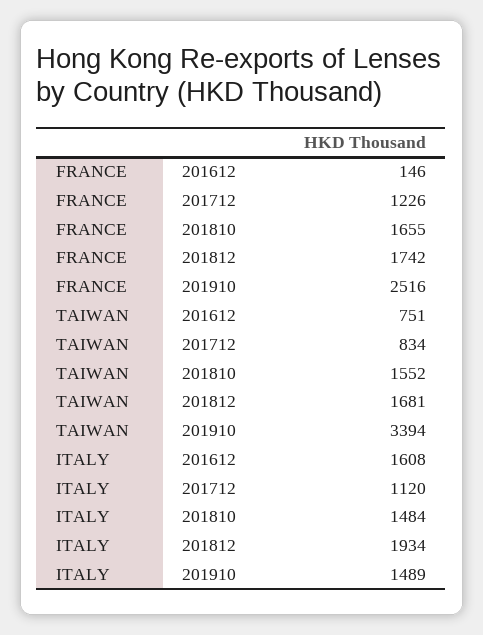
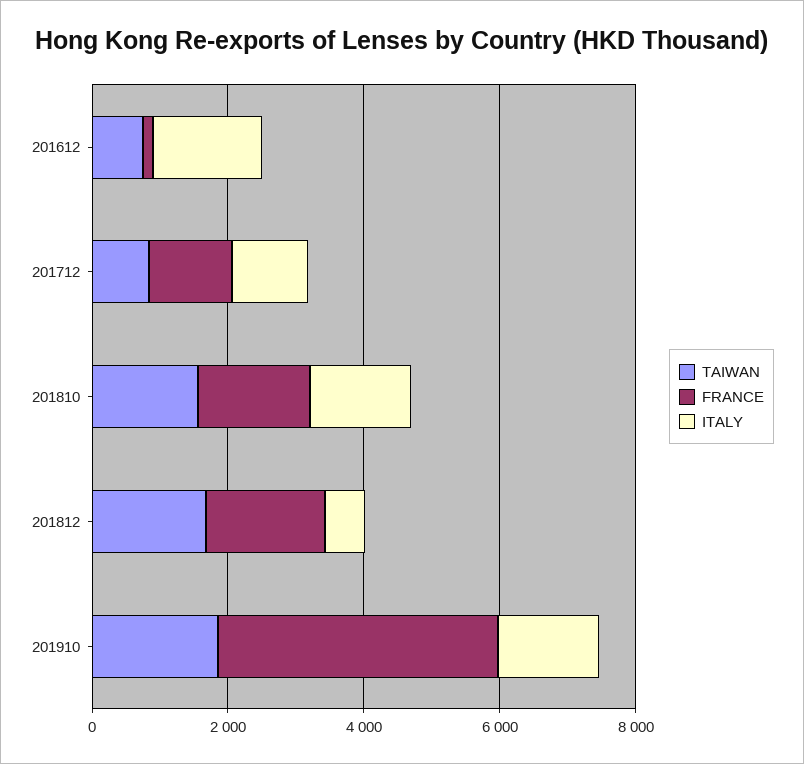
  {
    "FRANCE": {
      "201612": 146,
      "201712": 1226,
      "201810": 1655,
      "201812": 1742,
-     "201910": 2516
+     "201910": 4000
    },
    "TAIWAN": {
      "201612": 751,
      "201712": 834,
      "201810": 1552,
      "201812": 1681,
-     "201910": 3394
+     "201910": 2000
    },
    "ITALY": {
      "201612": 1608,
      "201712": 1120,
      "201810": 1484,
-     "201812": 1934,
+     "201812": 500,
      "201910": 1489
    }
  }

